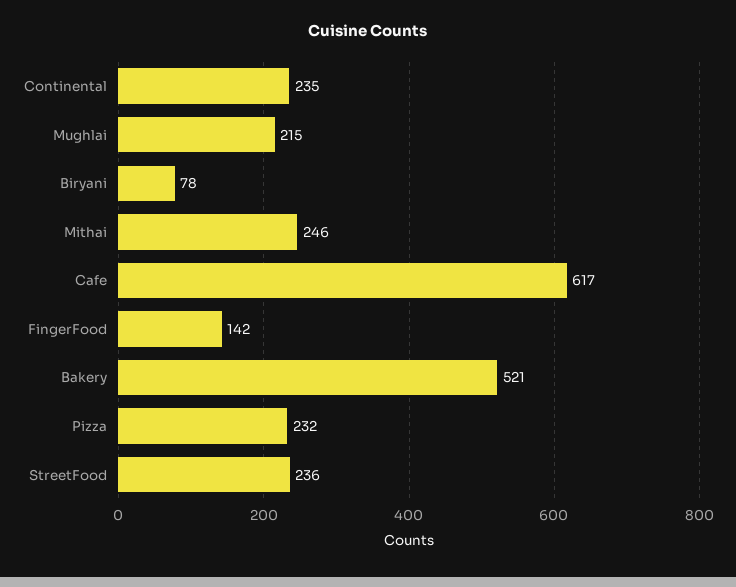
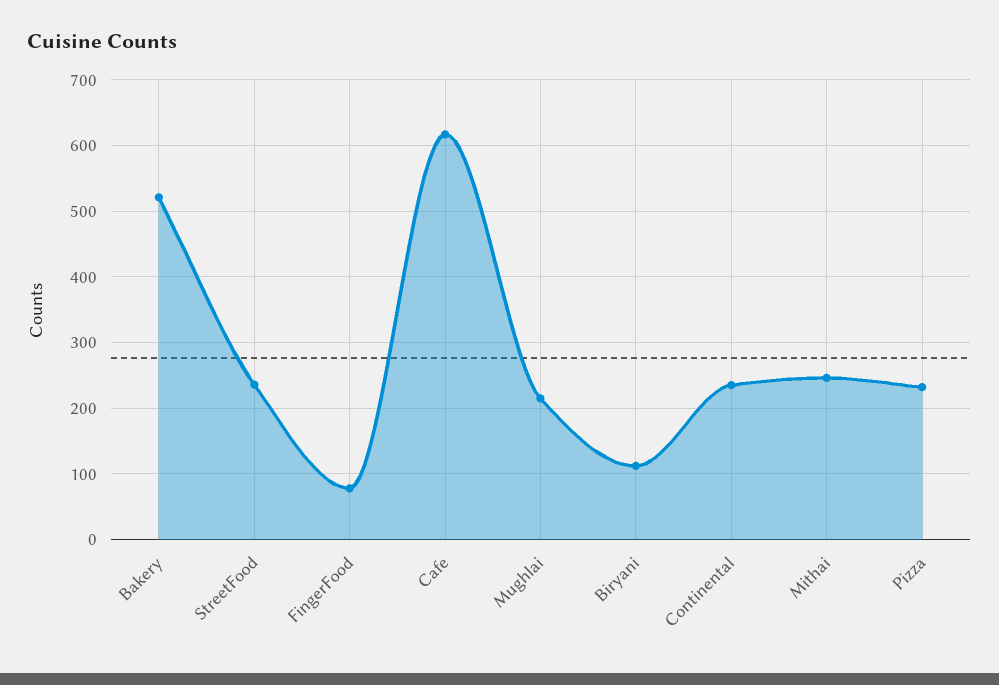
  {
    "Continental": 235,
    "Mughlai": 215,
-   "Biryani": 78,
+   "Biryani": 110,
    "Mithai": 246,
    "Cafe": 617,
-   "FingerFood": 142,
+   "FingerFood": 80,
    "Bakery": 521,
    "Pizza": 232,
    "StreetFood": 236
  }

